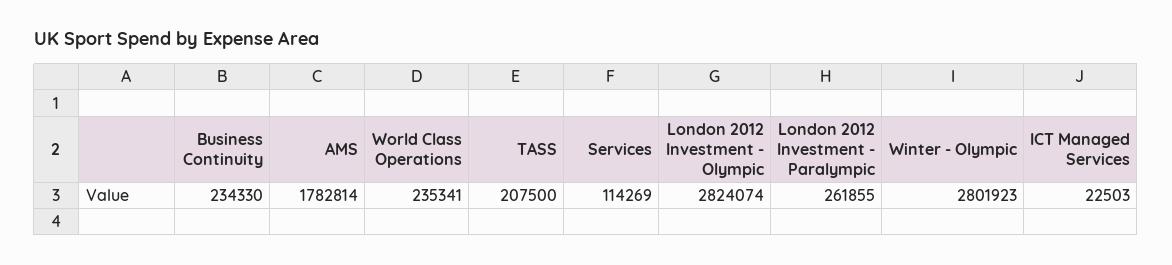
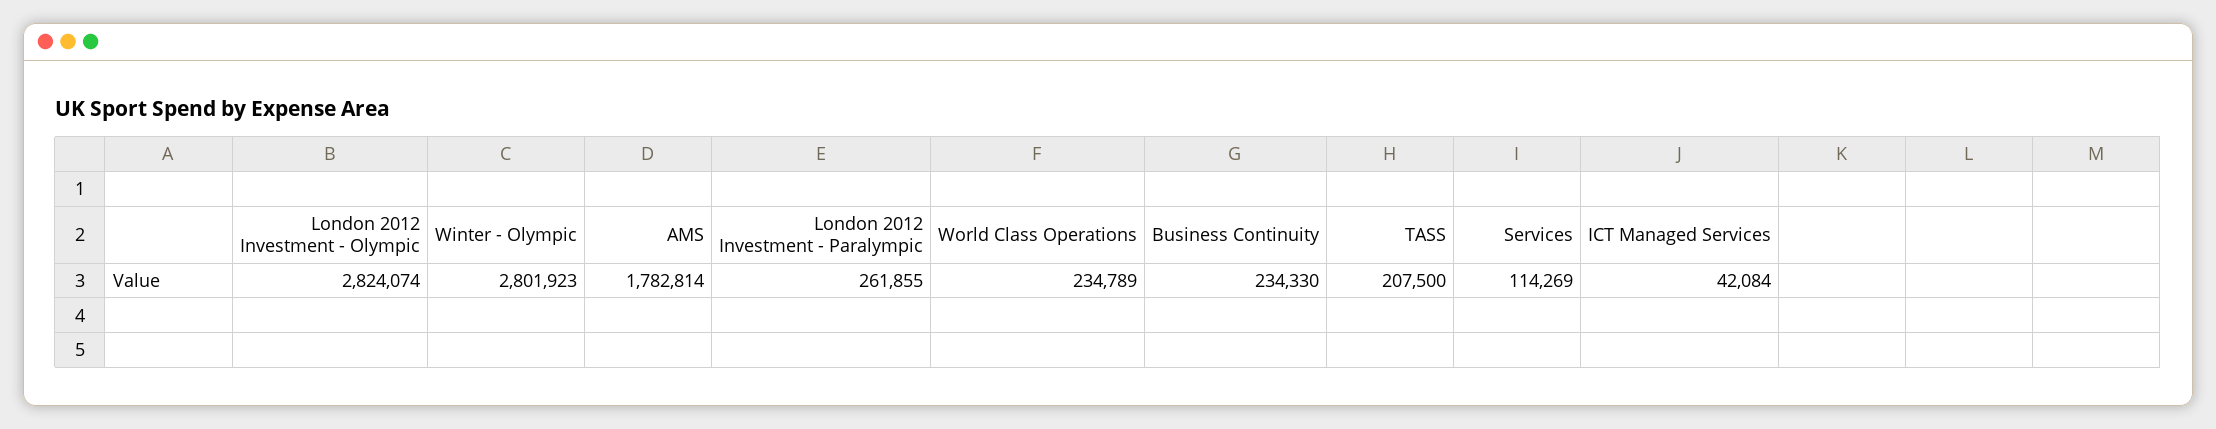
  {
    "Business Continuity": 234330,
    "AMS": 1782814,
-   "World Class Operations": 235341,
+   "World Class Operations": 234789,
    "TASS": 207500,
    "Services": 114269,
    "London 2012 Investment - Olympic": 2824074,
    "London 2012 Investment - Paralympic": 261855,
    "Winter - Olympic": 2801923,
-   "ICT Managed Services": 22503
+   "ICT Managed Services": 42084
  }

